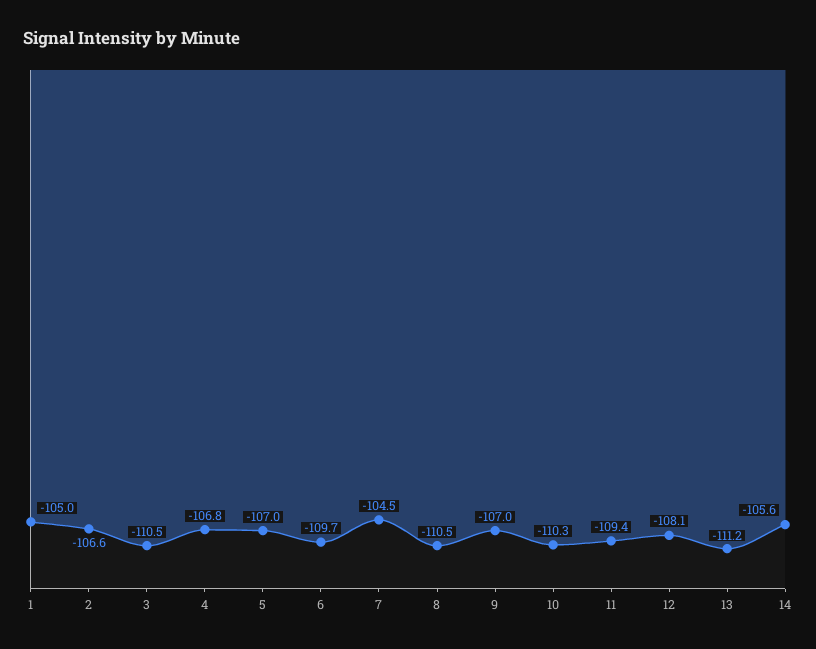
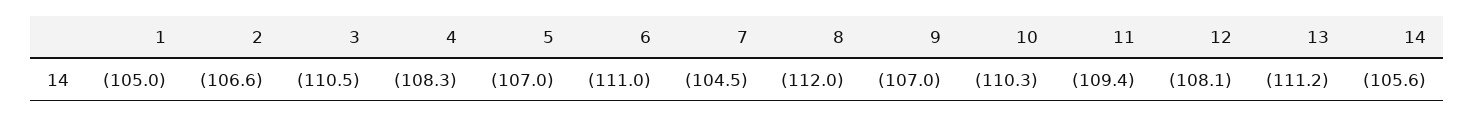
  {
    "1": -105,
    "2": -106.6,
    "3": -110.5,
-   "4": -106.8,
+   "4": -108.3,
    "5": -107,
-   "6": -109.7,
+   "6": -111,
    "7": -104.5,
-   "8": -110.5,
+   "8": -112,
    "9": -107,
    "10": -110.3,
    "11": -109.4,
    "12": -108.1,
    "13": -111.2,
    "14": -105.6
  }

